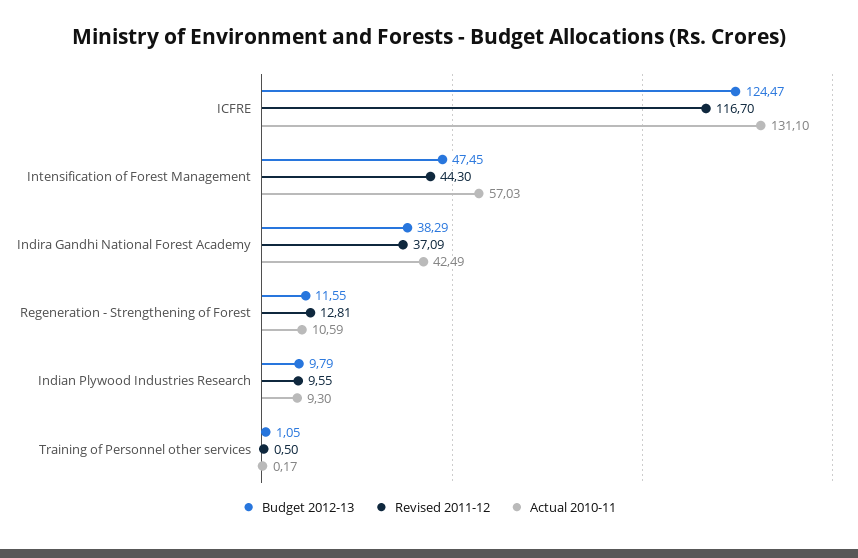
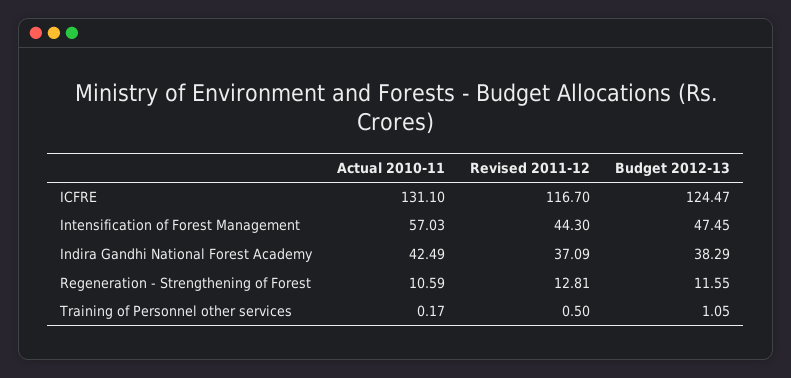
  {
    "Budget 2012-13": {
      "ICFRE": 124.47,
      "Intensification of Forest Management": 47.45,
      "Indira Gandhi National Forest Academy": 38.29,
      "Regeneration - Strengthening of Forest": 11.55,
-     "Indian Plywood Industries Research": 9.79,
      "Training of Personnel other services": 1.05
    },
    "Revised 2011-12": {
      "ICFRE": 116.7,
      "Intensification of Forest Management": 44.3,
      "Indira Gandhi National Forest Academy": 37.09,
      "Regeneration - Strengthening of Forest": 12.81,
-     "Indian Plywood Industries Research": 9.55,
      "Training of Personnel other services": 0.5
    },
    "Actual 2010-11": {
      "ICFRE": 131.1,
      "Intensification of Forest Management": 57.03,
      "Indira Gandhi National Forest Academy": 42.49,
      "Regeneration - Strengthening of Forest": 10.59,
-     "Indian Plywood Industries Research": 9.3,
      "Training of Personnel other services": 0.17
    }
  }

